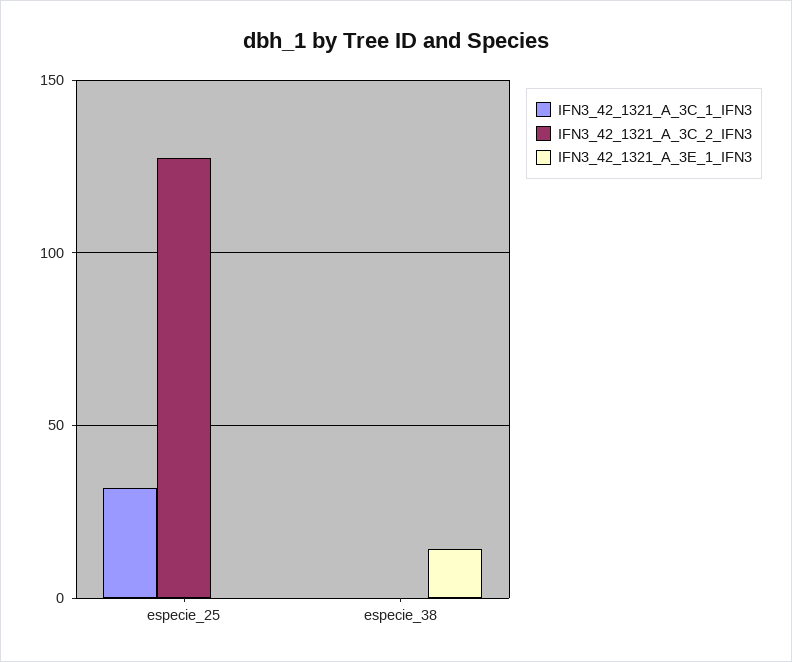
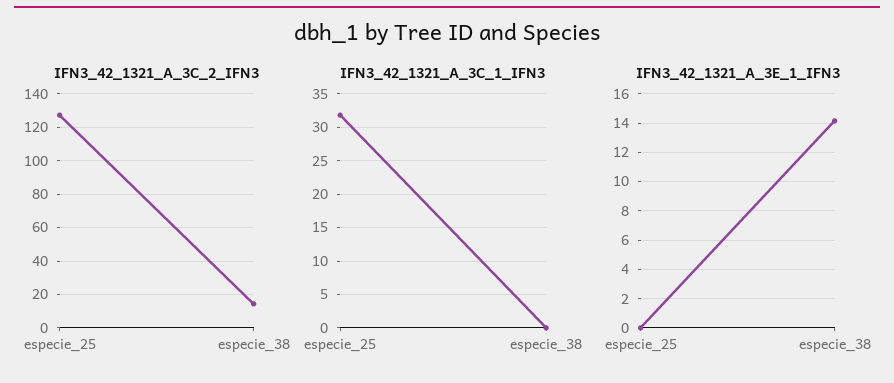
  {
    "IFN3_42_1321_A_3C_1_IFN3": {
      "especie_25": 32,
      "especie_38": 0
    },
    "IFN3_42_1321_A_3C_2_IFN3": {
      "especie_25": 125,
-     "especie_38": 0
+     "especie_38": 15
    },
    "IFN3_42_1321_A_3E_1_IFN3": {
      "especie_25": 0,
      "especie_38": 14
    }
  }

